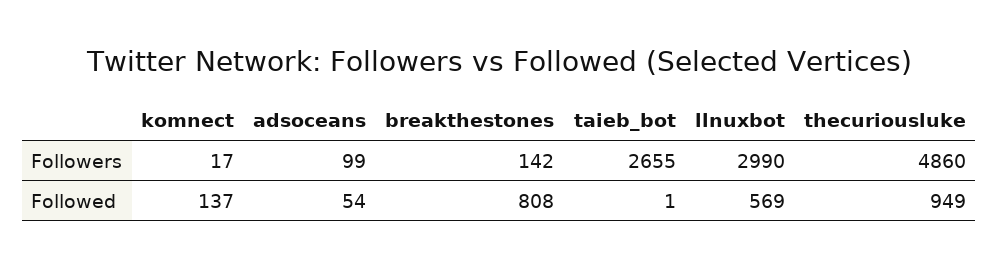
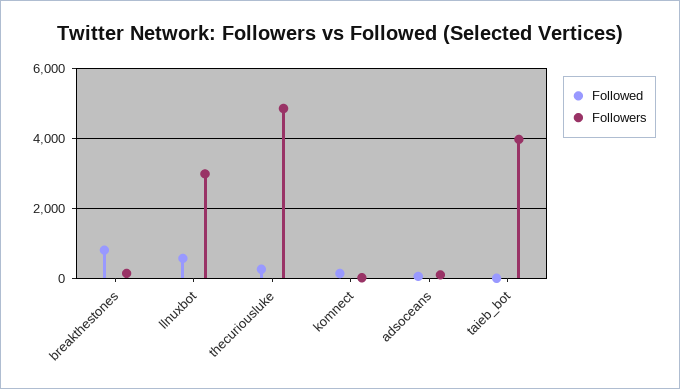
  {
    "Followers": {
      "komnect": 17,
      "adsoceans": 99,
      "breakthestones": 142,
-     "taieb_bot": 2655,
+     "taieb_bot": 4000,
      "llnuxbot": 2990,
      "thecuriousluke": 4860
    },
    "Followed": {
      "komnect": 137,
      "adsoceans": 54,
      "breakthestones": 808,
      "taieb_bot": 1,
      "llnuxbot": 569,
-     "thecuriousluke": 949
+     "thecuriousluke": 200
    }
  }

